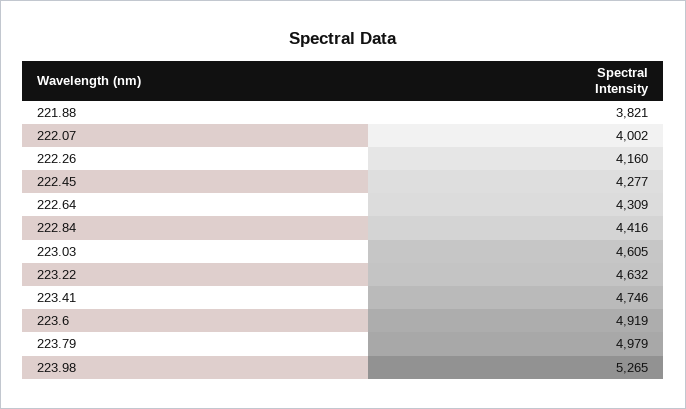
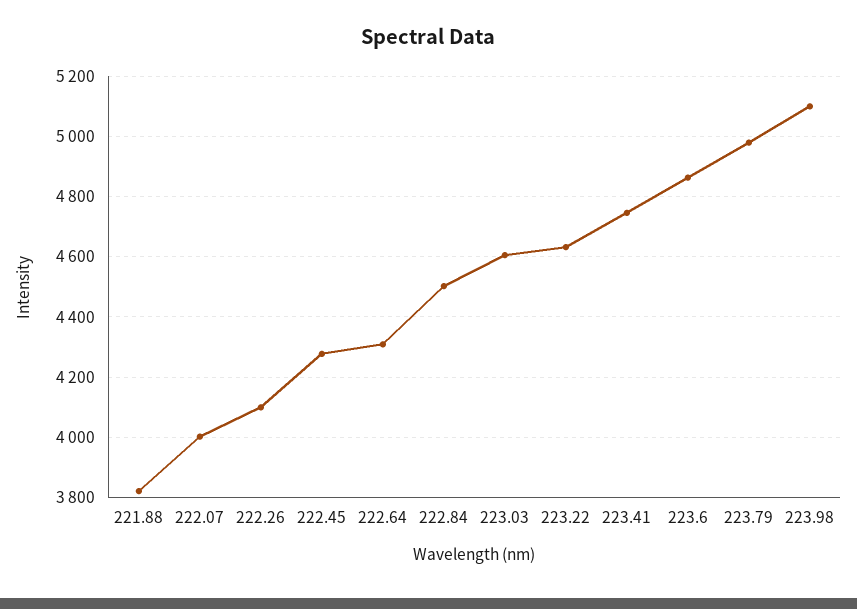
  {
    "221.88": 3821,
    "222.07": 4002,
-   "222.26": 4160,
+   "222.26": 4100,
    "222.45": 4277,
    "222.64": 4309,
-   "222.84": 4416,
+   "222.84": 4500,
    "223.03": 4605,
    "223.22": 4632,
    "223.41": 4746,
-   "223.6": 4919,
+   "223.6": 4860,
    "223.79": 4979,
-   "223.98": 5265
+   "223.98": 5100
  }

